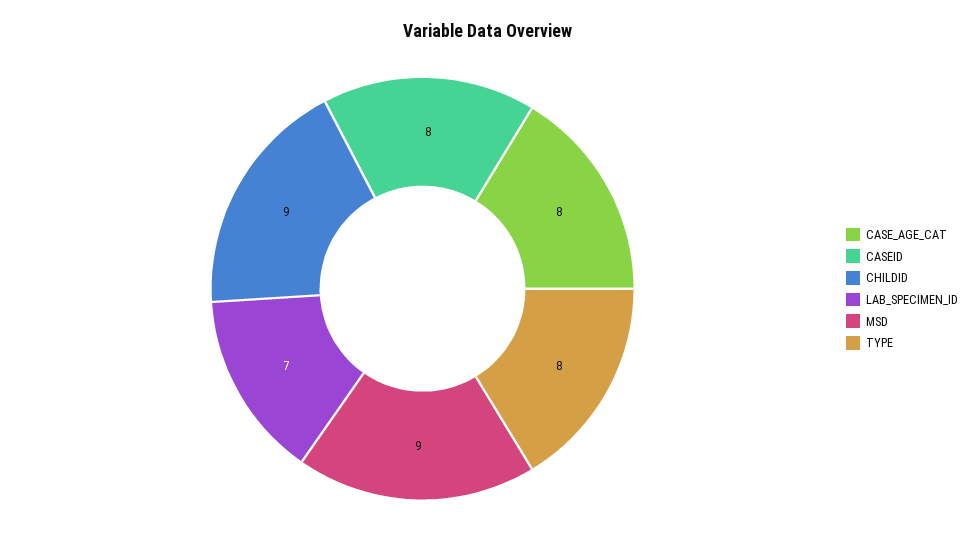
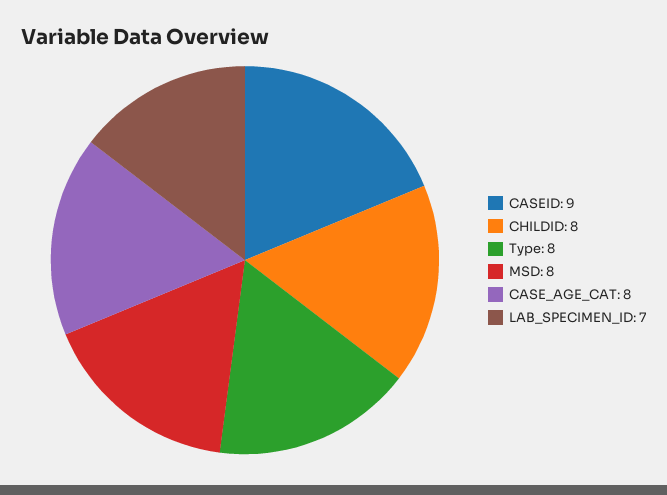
  {
    "CASE_AGE_CAT": 8,
-   "CASEID": 8,
+   "CASEID": 9,
-   "CHILDID": 9,
+   "CHILDID": 8,
    "LAB_SPECIMEN_ID": 7,
-   "MSD": 9,
+   "MSD": 8,
    "TYPE": 8
  }

